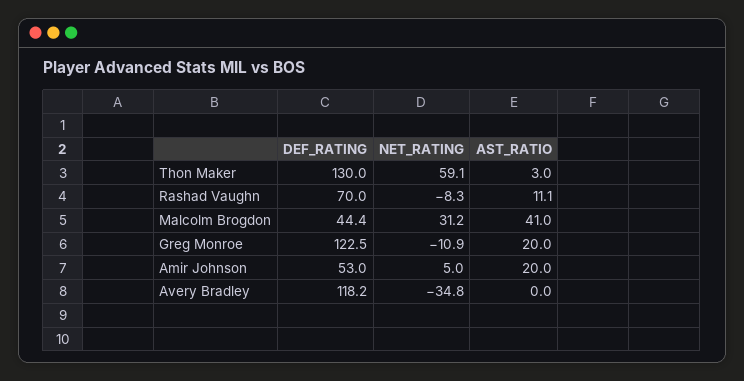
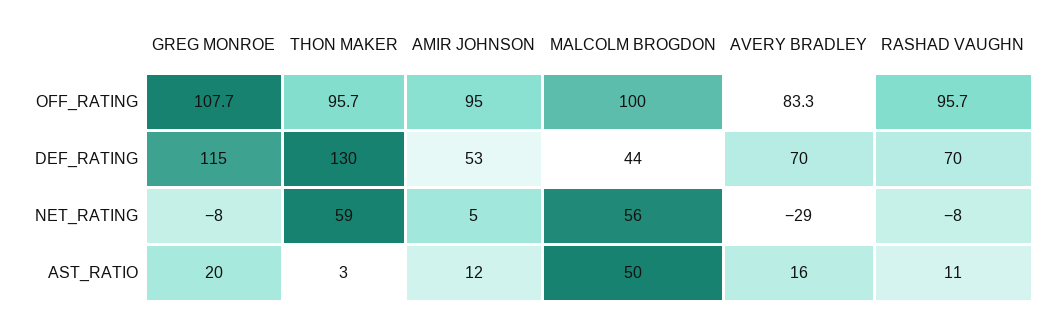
  {
    "DEF_RATING": {
      "Thon Maker": 130,
      "Rashad Vaughn": 70,
      "Malcolm Brogdon": 44.4,
-     "Greg Monroe": 122.5,
+     "Greg Monroe": 115,
      "Amir Johnson": 53,
-     "Avery Bradley": 118.2
+     "Avery Bradley": 70
    },
    "NET_RATING": {
      "Thon Maker": 59.1,
      "Rashad Vaughn": -8.3,
-     "Malcolm Brogdon": 31.2,
+     "Malcolm Brogdon": 56,
-     "Greg Monroe": -10.9,
+     "Greg Monroe": -8,
      "Amir Johnson": 5,
-     "Avery Bradley": -34.8
+     "Avery Bradley": -29
    },
    "AST_RATIO": {
      "Thon Maker": 3,
      "Rashad Vaughn": 11.1,
-     "Malcolm Brogdon": 41,
+     "Malcolm Brogdon": 50,
      "Greg Monroe": 20,
-     "Amir Johnson": 20,
+     "Amir Johnson": 12,
-     "Avery Bradley": 0
+     "Avery Bradley": 16
-   }
+   },
+   "OFF_RATING": {
+     "Greg Monroe": 107.7,
+     "Thon Maker": 95.7,
+     "Amir Johnson": 95,
+     "Malcolm Brogdon": 100,
+     "Avery Bradley": 83.3,
+     "Rashad Vaughn": 95.7
+   }
  }

